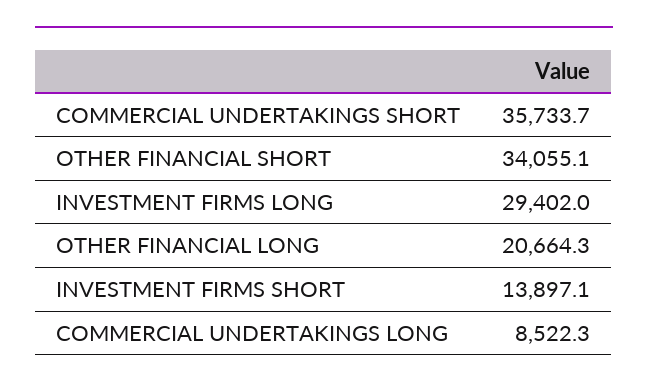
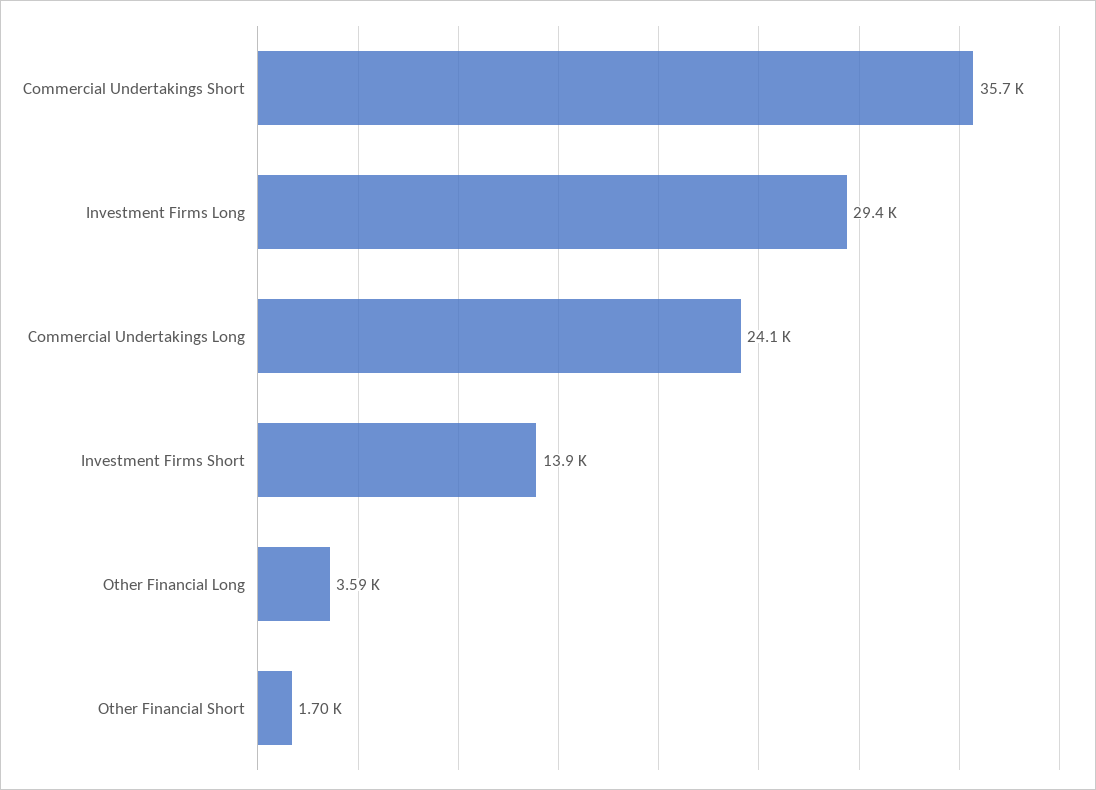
  {
    "COMMERCIAL UNDERTAKINGS SHORT": 35733.7,
-   "OTHER FINANCIAL SHORT": 34055.1,
+   "OTHER FINANCIAL SHORT": 1700,
    "INVESTMENT FIRMS LONG": 29402,
-   "OTHER FINANCIAL LONG": 20664.3,
+   "OTHER FINANCIAL LONG": 3590,
    "INVESTMENT FIRMS SHORT": 13897.1,
-   "COMMERCIAL UNDERTAKINGS LONG": 8522.3
+   "COMMERCIAL UNDERTAKINGS LONG": 24100
  }

